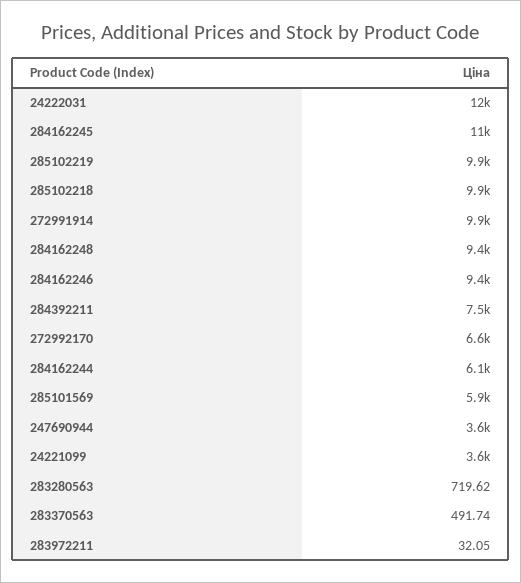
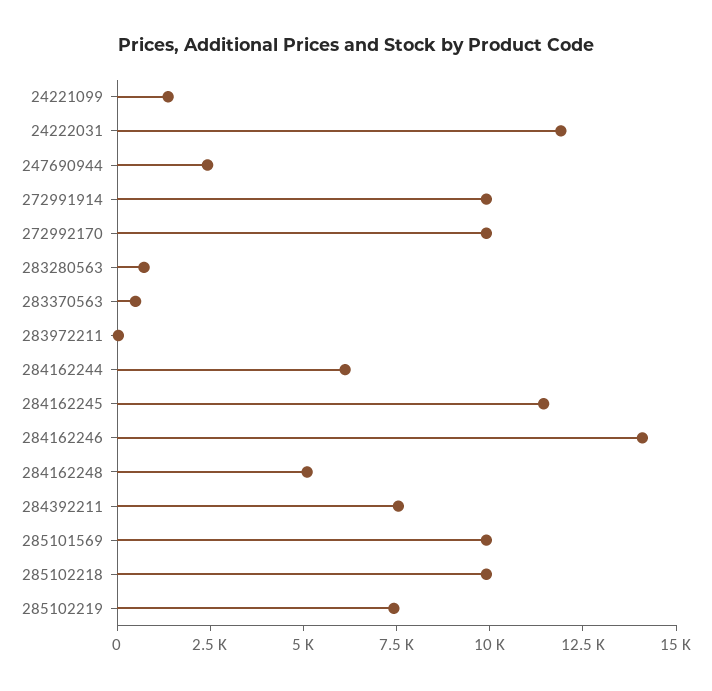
  {
    "24222031": 12000,
    "284162245": 11000,
-   "285102219": 9900,
+   "285102219": 7500,
    "285102218": 9900,
    "272991914": 9900,
-   "284162248": 9400,
+   "284162248": 5000,
-   "284162246": 9400,
+   "284162246": 14000,
    "284392211": 7500,
-   "272992170": 6600,
+   "272992170": 10000,
    "284162244": 6100,
-   "285101569": 5900,
+   "285101569": 10000,
-   "247690944": 3600,
+   "247690944": 2500,
-   "24221099": 3600,
+   "24221099": 1500,
    "283280563": 719.62,
    "283370563": 491.74,
    "283972211": 32.05
  }

